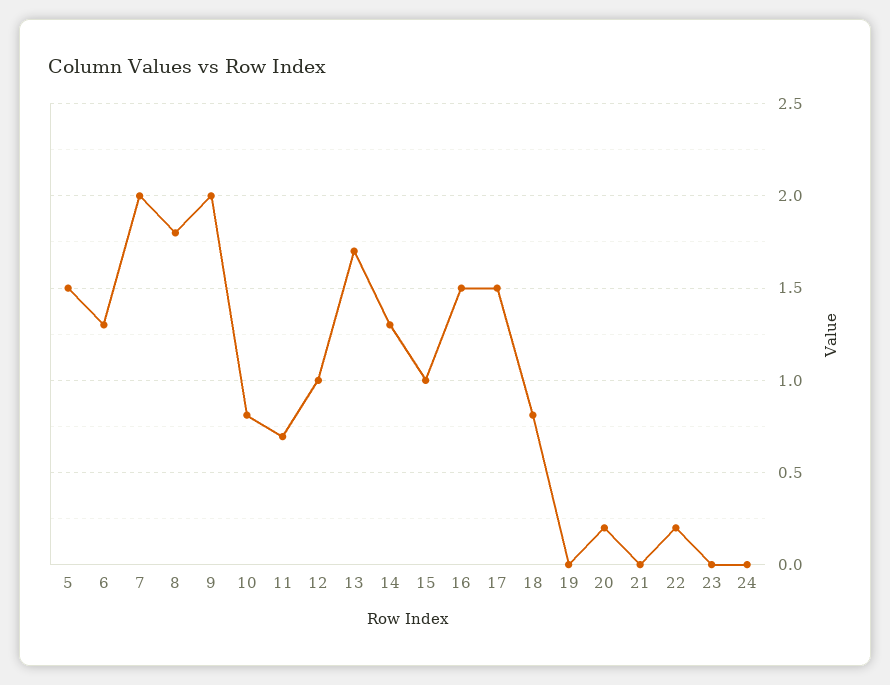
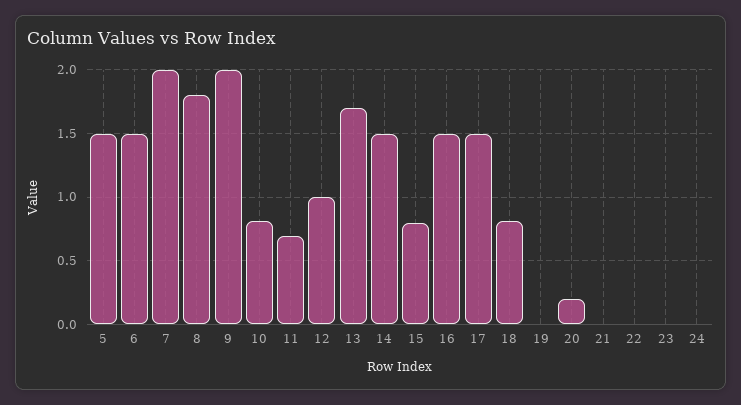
  {
    "5": 1.5,
-   "6": 1.3,
+   "6": 1.5,
    "7": 2,
    "8": 1.8,
    "9": 2,
    "10": 0.8,
    "11": 0.7,
    "12": 1,
    "13": 1.7,
-   "14": 1.3,
+   "14": 1.5,
-   "15": 1,
+   "15": 0.8,
    "16": 1.5,
    "17": 1.5,
    "18": 0.8,
    "19": 0,
    "20": 0.2,
    "21": 0,
-   "22": 0.2,
+   "22": 0,
    "23": 0,
    "24": 0
  }

